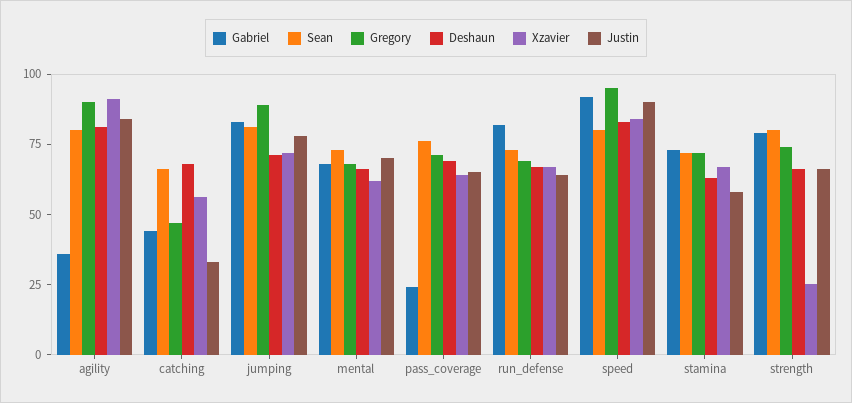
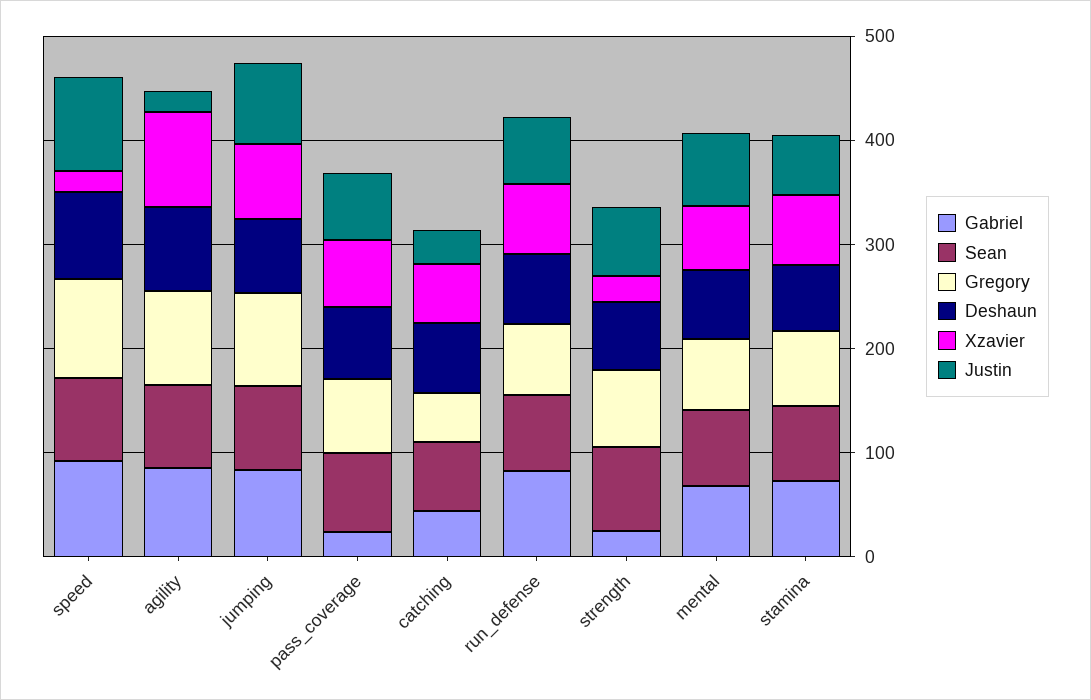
  {
    "Gabriel": {
-     "agility": 35,
+     "agility": 80,
      "catching": 45,
      "jumping": 85,
      "mental": 70,
      "pass_coverage": 25,
      "run_defense": 80,
      "speed": 90,
      "stamina": 75,
-     "strength": 80
+     "strength": 20
    },
    "Sean": {
      "agility": 80,
      "catching": 65,
      "jumping": 80,
      "mental": 75,
      "pass_coverage": 75,
      "run_defense": 75,
      "speed": 80,
      "stamina": 70,
      "strength": 80
    },
    "Gregory": {
      "agility": 90,
      "catching": 45,
      "jumping": 90,
      "mental": 70,
      "pass_coverage": 70,
      "run_defense": 70,
      "speed": 95,
      "stamina": 70,
      "strength": 75
    },
    "Deshaun": {
      "agility": 80,
      "catching": 70,
      "jumping": 70,
      "mental": 65,
      "pass_coverage": 70,
      "run_defense": 65,
      "speed": 85,
      "stamina": 65,
      "strength": 65
    },
    "Xzavier": {
      "agility": 90,
      "catching": 55,
      "jumping": 70,
      "mental": 60,
      "pass_coverage": 65,
      "run_defense": 65,
-     "speed": 85,
+     "speed": 20,
      "stamina": 65,
      "strength": 25
    },
    "Justin": {
-     "agility": 85,
+     "agility": 20,
      "catching": 35,
      "jumping": 80,
      "mental": 70,
      "pass_coverage": 65,
      "run_defense": 65,
      "speed": 90,
      "stamina": 60,
      "strength": 65
    }
  }

